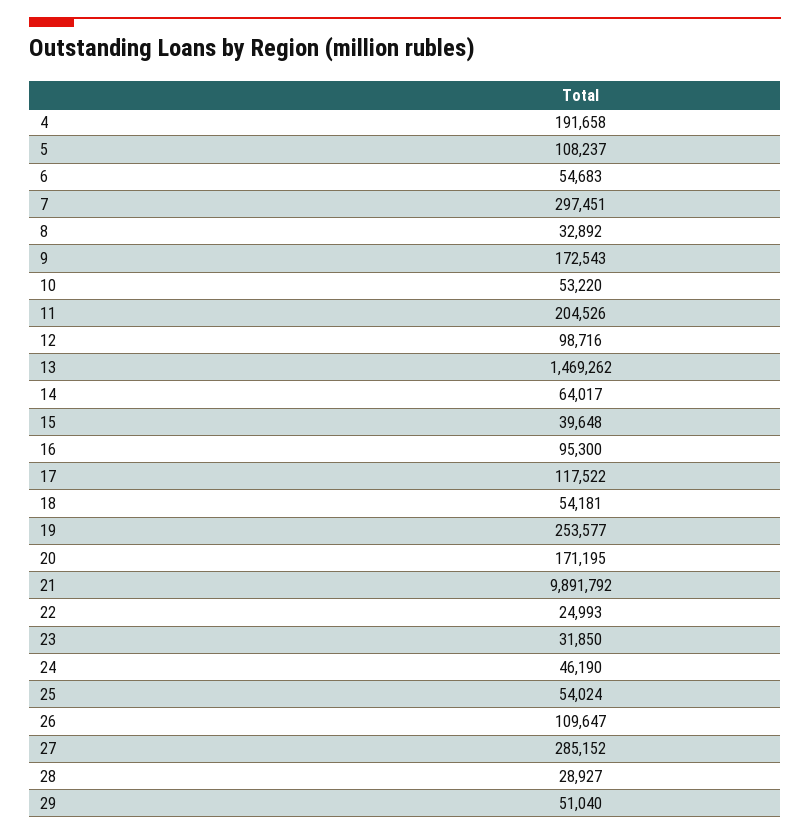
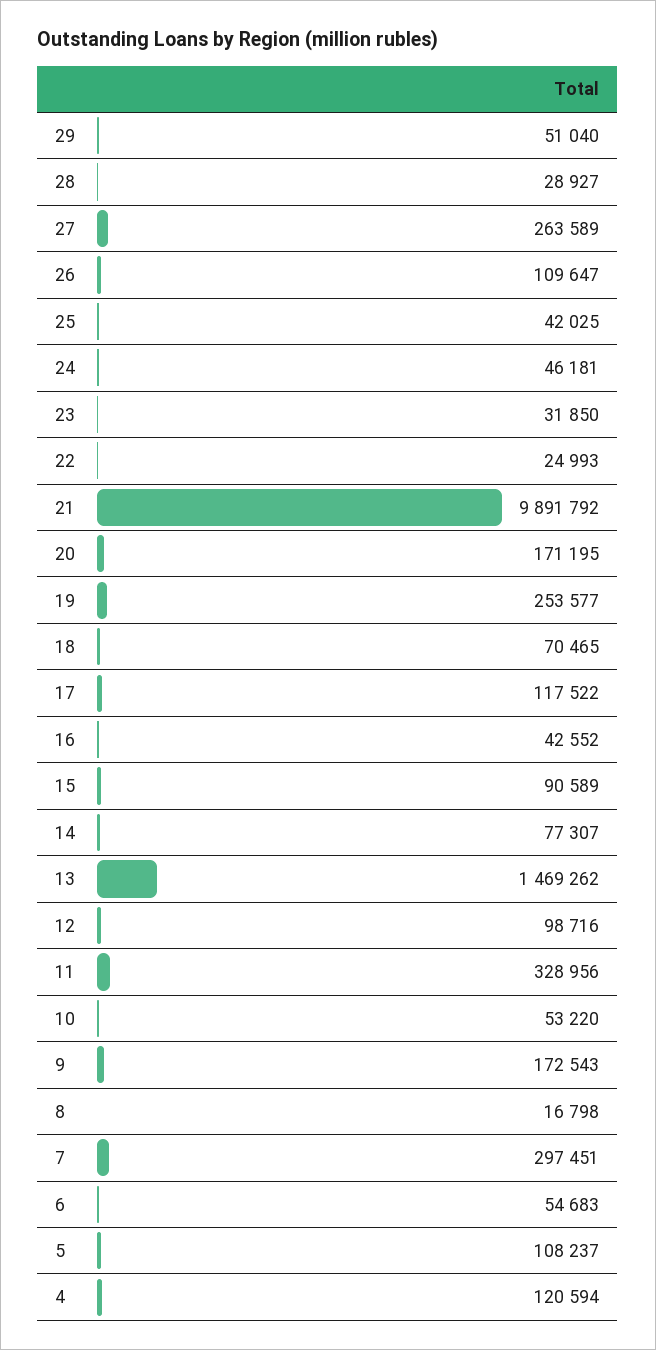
  {
-   "4": 191658,
+   "4": 120594,
    "5": 108237,
    "6": 54683,
    "7": 297451,
-   "8": 32892,
+   "8": 16798,
    "9": 172543,
    "10": 53220,
-   "11": 204526,
+   "11": 328956,
    "12": 98716,
    "13": 1469262,
-   "14": 64017,
+   "14": 77307,
-   "15": 39648,
+   "15": 90589,
-   "16": 95300,
+   "16": 42552,
    "17": 117522,
-   "18": 54181,
+   "18": 70465,
    "19": 253577,
    "20": 171195,
    "21": 9891792,
    "22": 24993,
    "23": 31850,
-   "24": 46190,
+   "24": 46181,
-   "25": 54024,
+   "25": 42025,
    "26": 109647,
-   "27": 285152,
+   "27": 263589,
    "28": 28927,
    "29": 51040
  }

